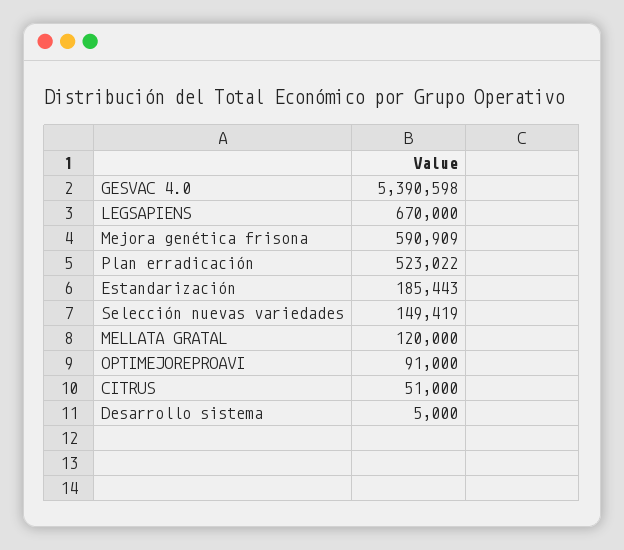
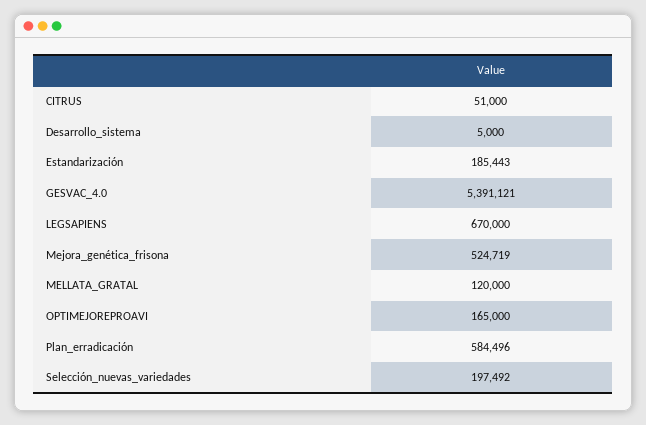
  {
-   "GESVAC 4.0": 5390598,
+   "GESVAC 4.0": 5391121,
    "LEGSAPIENS": 670000,
-   "Mejora genética frisona": 590909,
+   "Mejora genética frisona": 524719,
-   "Plan erradicación": 523022,
+   "Plan erradicación": 584496,
    "Estandarización": 185443,
-   "Selección nuevas variedades": 149419,
+   "Selección nuevas variedades": 197492,
    "MELLATA GRATAL": 120000,
-   "OPTIMEJOREPROAVI": 91000,
+   "OPTIMEJOREPROAVI": 165000,
    "CITRUS": 51000,
    "Desarrollo sistema": 5000
  }

